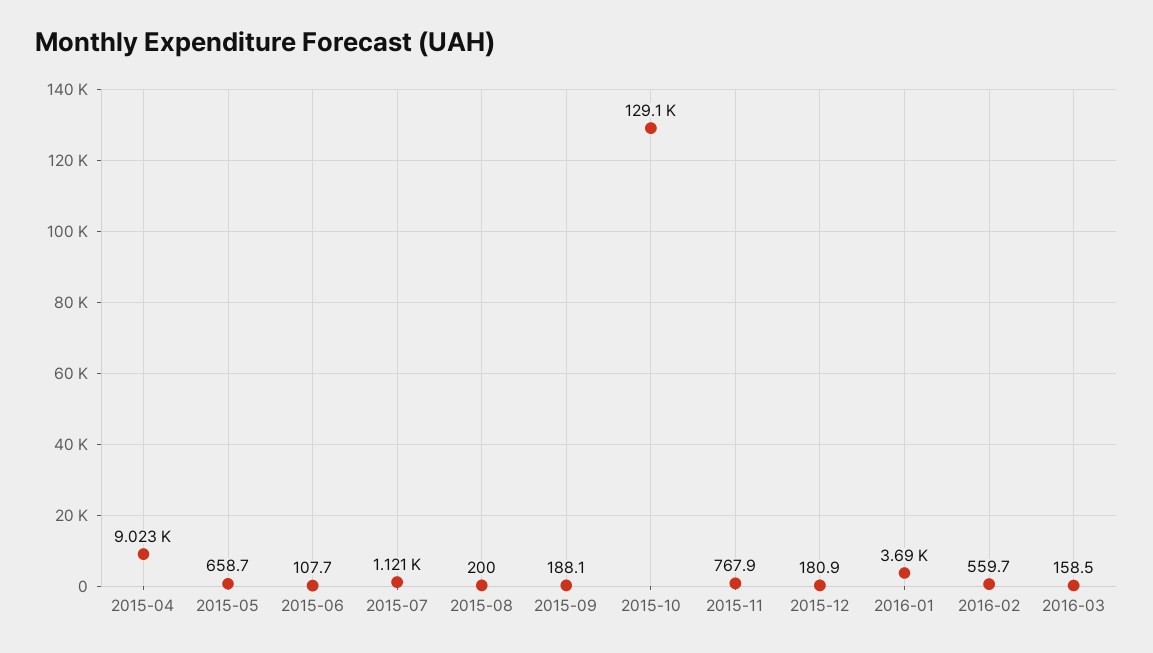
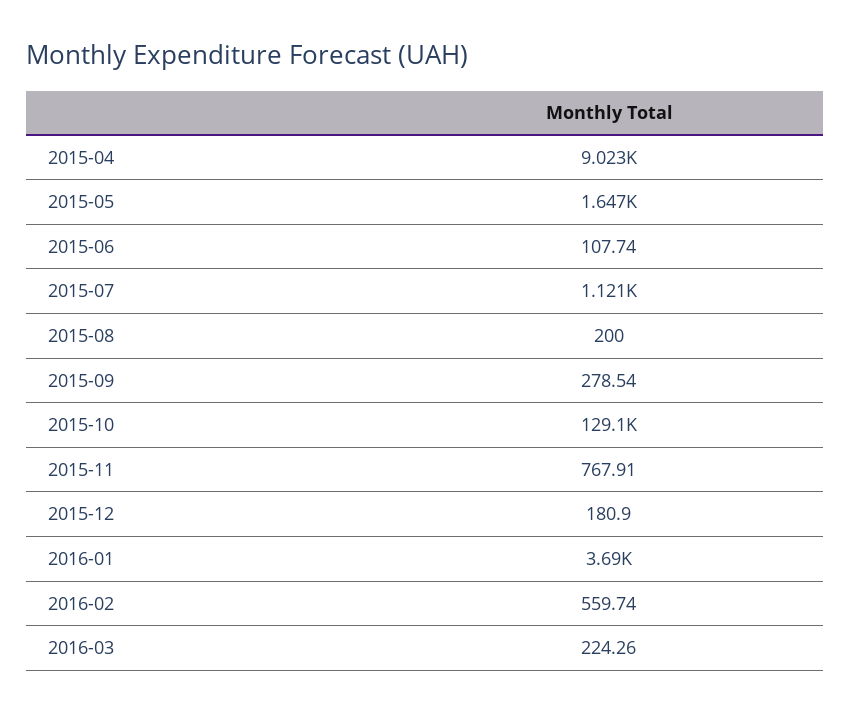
  {
    "2015-04": 9023,
-   "2015-05": 658.7,
+   "2015-05": 1647,
    "2015-06": 107.74,
    "2015-07": 1121,
    "2015-08": 200,
-   "2015-09": 188.1,
+   "2015-09": 278.54,
    "2015-10": 129100,
    "2015-11": 767.91,
    "2015-12": 180.9,
    "2016-01": 3690,
    "2016-02": 559.74,
-   "2016-03": 158.5
+   "2016-03": 224.26
  }

